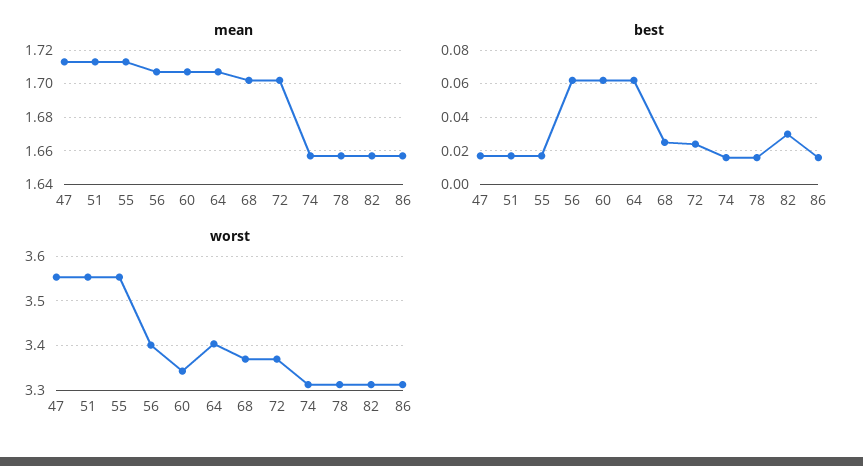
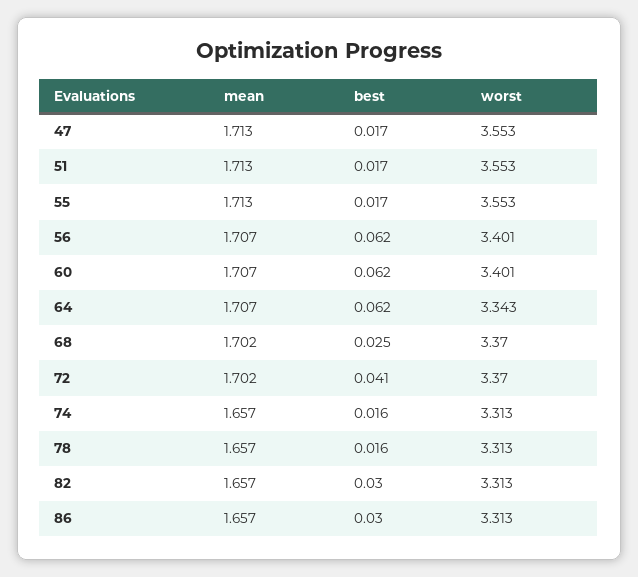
  {
    "mean": {
      "47": 1.713,
      "51": 1.713,
      "55": 1.713,
      "56": 1.707,
      "60": 1.707,
      "64": 1.707,
      "68": 1.702,
      "72": 1.702,
      "74": 1.657,
      "78": 1.657,
      "82": 1.657,
      "86": 1.657
    },
    "best": {
      "47": 0.017,
      "51": 0.017,
      "55": 0.017,
      "56": 0.062,
      "60": 0.062,
      "64": 0.062,
      "68": 0.025,
-     "72": 0.025,
+     "72": 0.041,
      "74": 0.016,
      "78": 0.016,
      "82": 0.03,
-     "86": 0.015
+     "86": 0.03
    },
    "worst": {
      "47": 3.553,
      "51": 3.553,
      "55": 3.553,
      "56": 3.401,
-     "60": 3.34,
+     "60": 3.401,
-     "64": 3.4,
+     "64": 3.343,
      "68": 3.37,
      "72": 3.37,
      "74": 3.313,
      "78": 3.313,
      "82": 3.313,
      "86": 3.313
    }
  }

